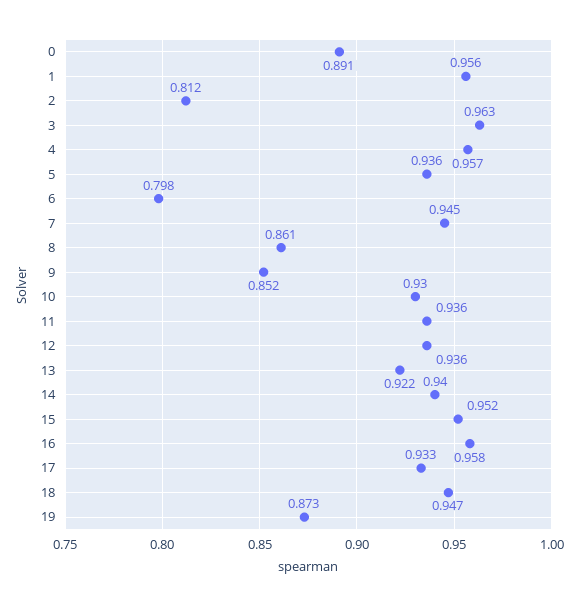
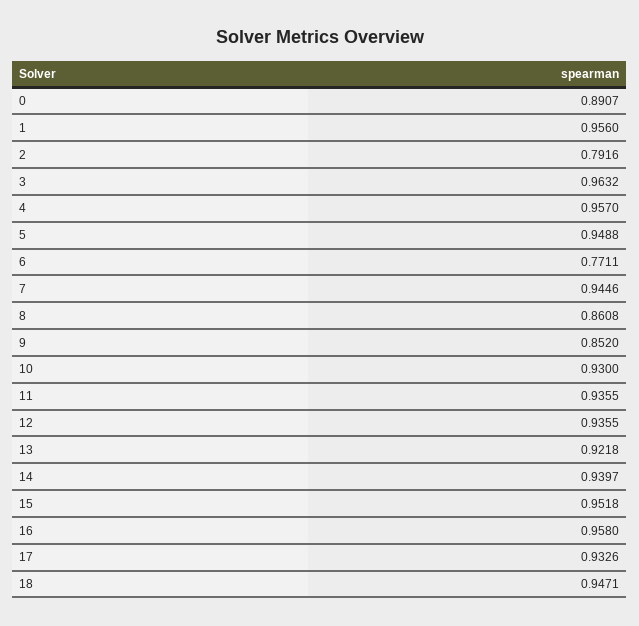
  {
    "0": 0.8907,
    "1": 0.956,
-   "2": 0.812,
+   "2": 0.7916,
    "3": 0.9632,
    "4": 0.957,
-   "5": 0.936,
+   "5": 0.9488,
-   "6": 0.798,
+   "6": 0.7711,
    "7": 0.9446,
    "8": 0.8608,
    "9": 0.852,
    "10": 0.93,
    "11": 0.9355,
    "12": 0.9355,
    "13": 0.9218,
    "14": 0.9397,
    "15": 0.9518,
    "16": 0.958,
    "17": 0.9326,
-   "18": 0.9471,
+   "18": 0.9471
-   "19": 0.873
  }

